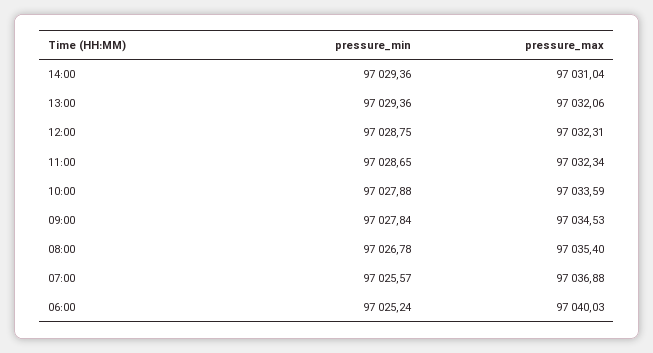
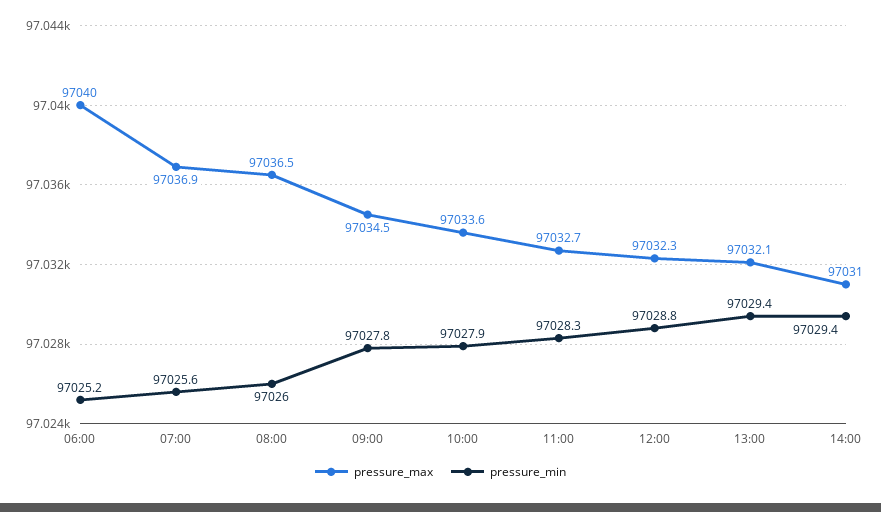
  {
    "pressure_min": {
      "14:00": 97029.36,
      "13:00": 97029.36,
      "12:00": 97028.75,
-     "11:00": 97028.65,
+     "11:00": 97028.3,
      "10:00": 97027.88,
      "09:00": 97027.84,
-     "08:00": 97026.78,
+     "08:00": 97026,
      "07:00": 97025.57,
      "06:00": 97025.24
    },
    "pressure_max": {
      "14:00": 97031.04,
      "13:00": 97032.06,
      "12:00": 97032.31,
-     "11:00": 97032.34,
+     "11:00": 97032.7,
      "10:00": 97033.59,
      "09:00": 97034.53,
-     "08:00": 97035.4,
+     "08:00": 97036.5,
      "07:00": 97036.88,
      "06:00": 97040.03
    }
  }

